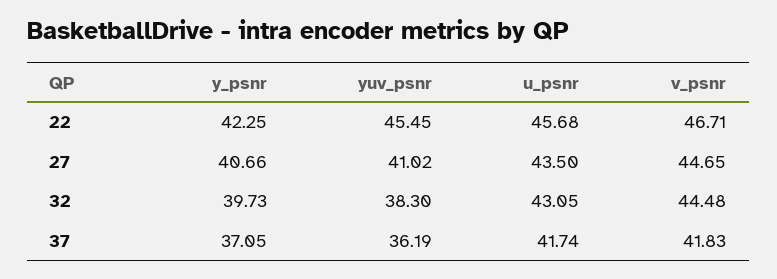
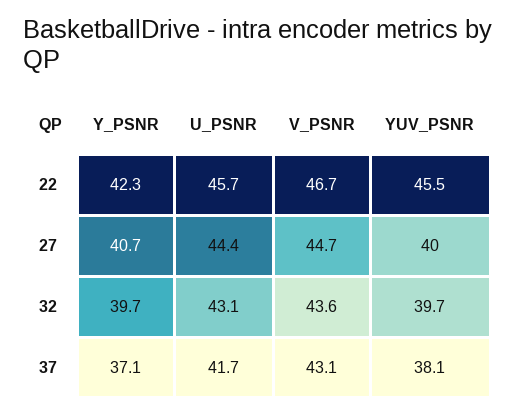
  {
    "y_psnr": {
      "22": 42.25,
      "27": 40.66,
      "32": 39.73,
      "37": 37.05
    },
    "yuv_psnr": {
      "22": 45.45,
-     "27": 41.02,
+     "27": 40,
-     "32": 38.3,
+     "32": 39.7,
-     "37": 36.19
+     "37": 38.1
    },
    "u_psnr": {
      "22": 45.68,
-     "27": 43.5,
+     "27": 44.4,
      "32": 43.05,
      "37": 41.74
    },
    "v_psnr": {
      "22": 46.71,
      "27": 44.65,
-     "32": 44.48,
+     "32": 43.6,
-     "37": 41.83
+     "37": 43.1
    }
  }

